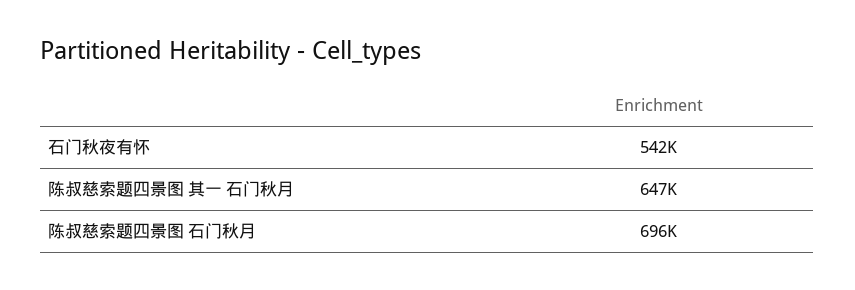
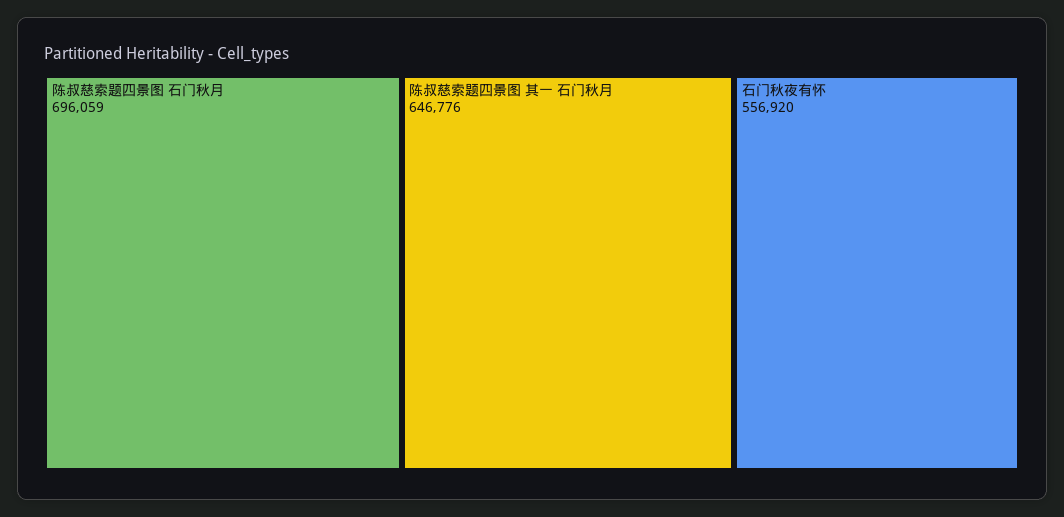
  {
-   "石门秋夜有怀": 542000,
+   "石门秋夜有怀": 556920,
    "陈叔慈索题四景图 其一 石门秋月": 646776,
    "陈叔慈索题四景图 石门秋月": 696059
  }

